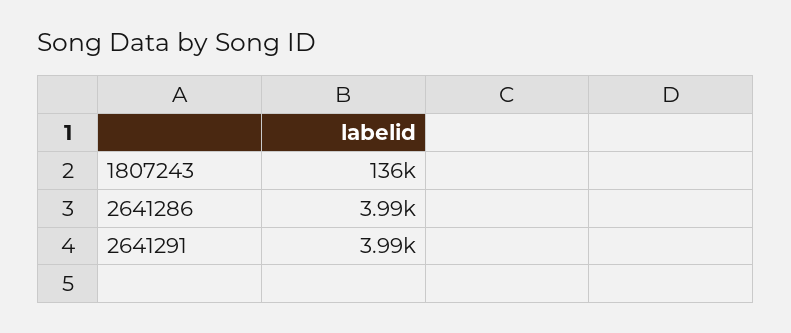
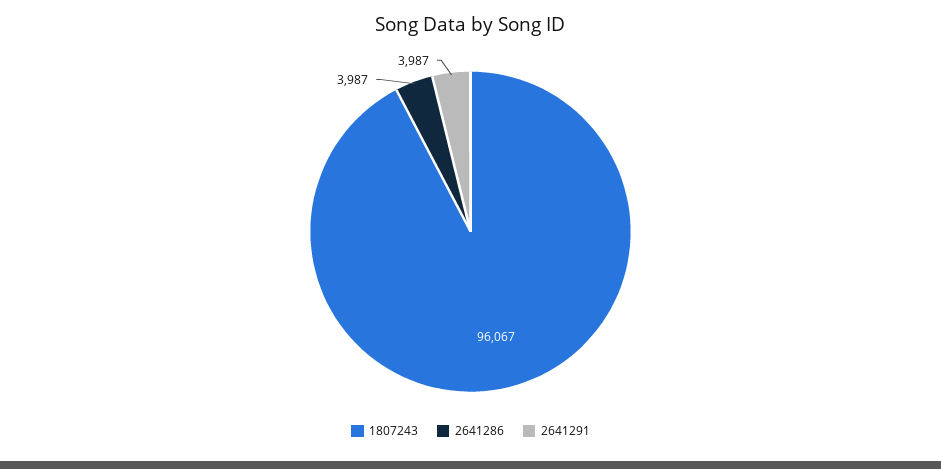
  {
-   "1807243": 136000,
+   "1807243": 96067,
    "2641286": 3987,
    "2641291": 3987
  }

